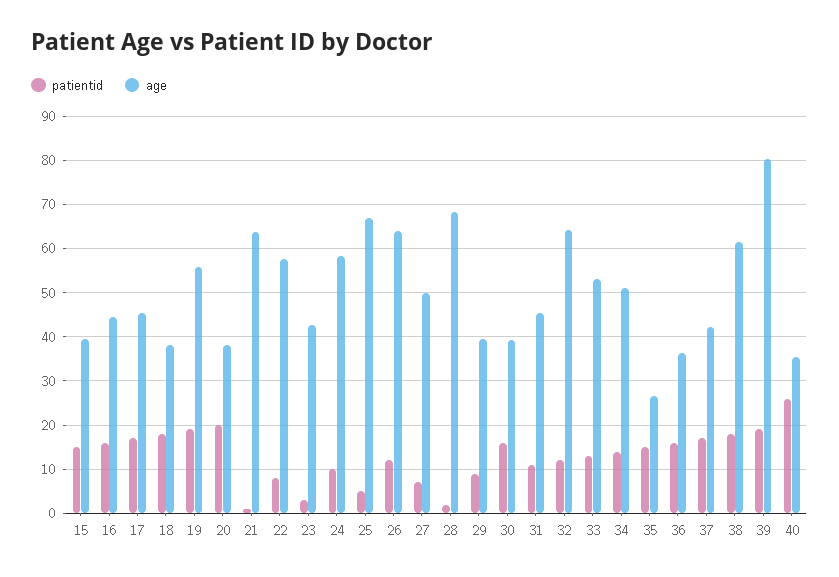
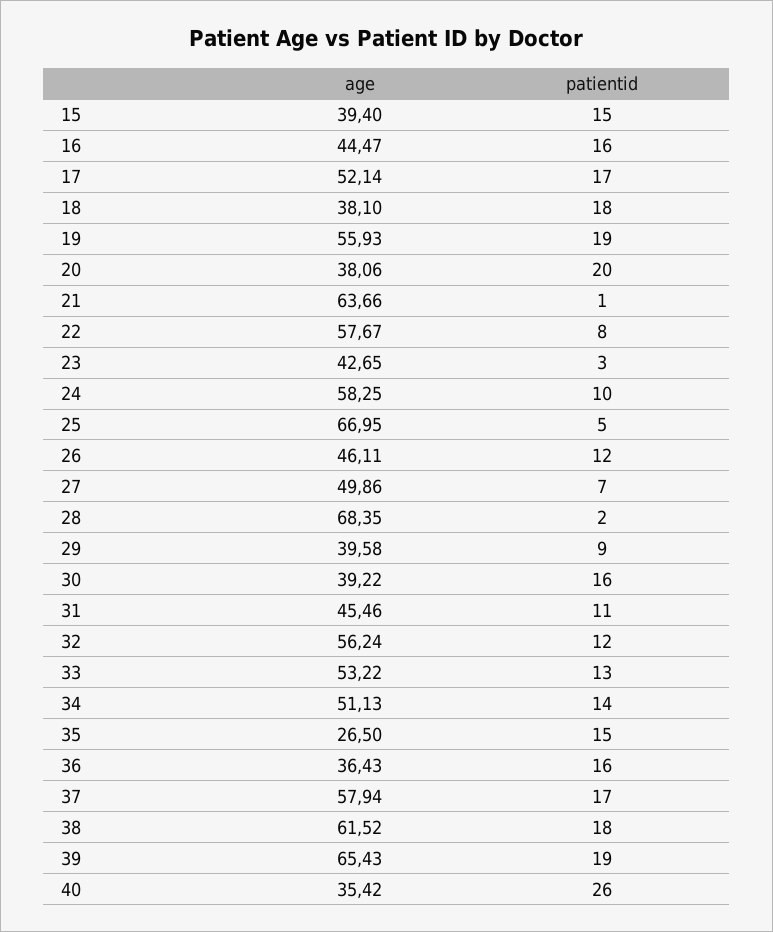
  {
    "patientid": {
      "15": 15,
      "16": 16,
      "17": 17,
      "18": 18,
      "19": 19,
      "20": 20,
      "21": 1,
      "22": 8,
      "23": 3,
      "24": 10,
      "25": 5,
      "26": 12,
      "27": 7,
      "28": 2,
      "29": 9,
      "30": 16,
      "31": 11,
      "32": 12,
      "33": 13,
      "34": 14,
      "35": 15,
      "36": 16,
      "37": 17,
      "38": 18,
      "39": 19,
      "40": 26
    },
    "age": {
      "15": 39.4,
      "16": 44.47,
-     "17": 46,
+     "17": 52.14,
      "18": 38.1,
      "19": 55.93,
      "20": 38.06,
      "21": 63.66,
      "22": 57.67,
      "23": 42.65,
      "24": 58.25,
      "25": 66.95,
-     "26": 64,
+     "26": 46.11,
      "27": 49.86,
      "28": 68.35,
      "29": 39.58,
      "30": 39.22,
      "31": 45.46,
-     "32": 64,
+     "32": 56.24,
      "33": 53.22,
      "34": 51.13,
      "35": 26.5,
      "36": 36.43,
-     "37": 42,
+     "37": 57.94,
      "38": 61.52,
-     "39": 80,
+     "39": 65.43,
      "40": 35.42
    }
  }

